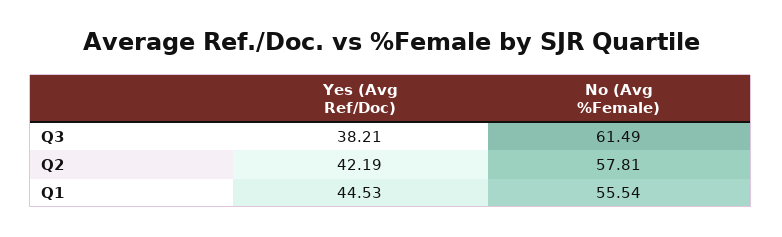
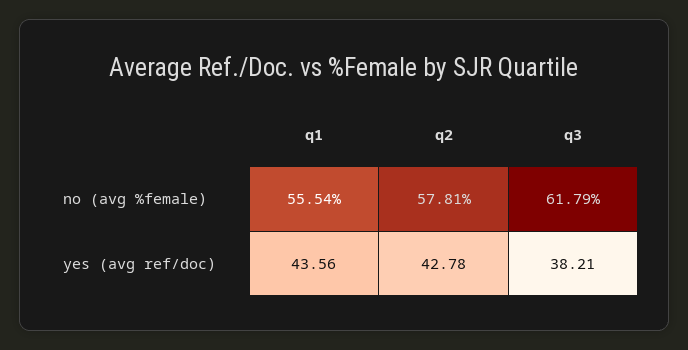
  {
    "Yes (Avg Ref/Doc)": {
      "Q3": 38.21,
-     "Q2": 42.19,
+     "Q2": 42.78,
-     "Q1": 44.53
+     "Q1": 43.56
    },
    "No (Avg %Female)": {
-     "Q3": 61.49,
+     "Q3": 61.79,
      "Q2": 57.81,
      "Q1": 55.54
    }
  }

